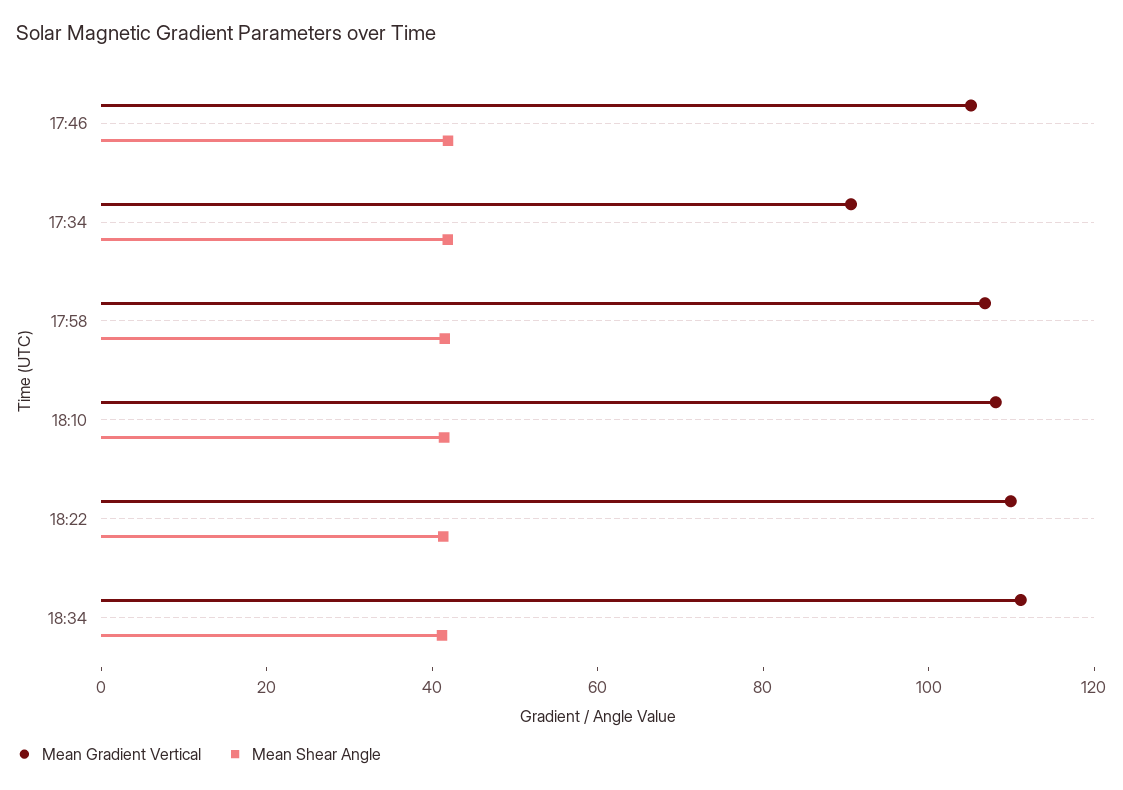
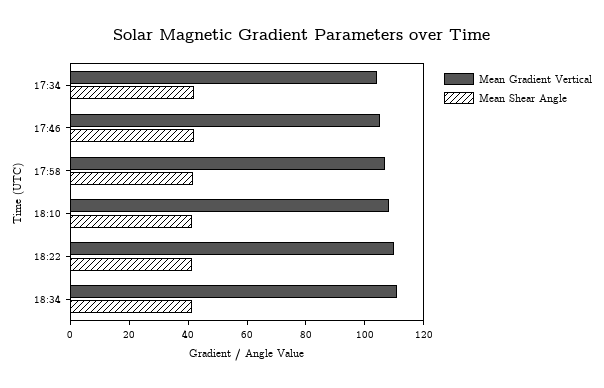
  {
    "Mean Gradient Vertical": {
      "17:46": 105,
-     "17:34": 90,
+     "17:34": 105,
      "17:58": 105,
      "18:10": 110,
      "18:22": 110,
      "18:34": 110
    },
    "Mean Shear Angle": {
      "17:46": 40,
      "17:34": 40,
      "17:58": 40,
      "18:10": 40,
      "18:22": 40,
      "18:34": 40
    }
  }

